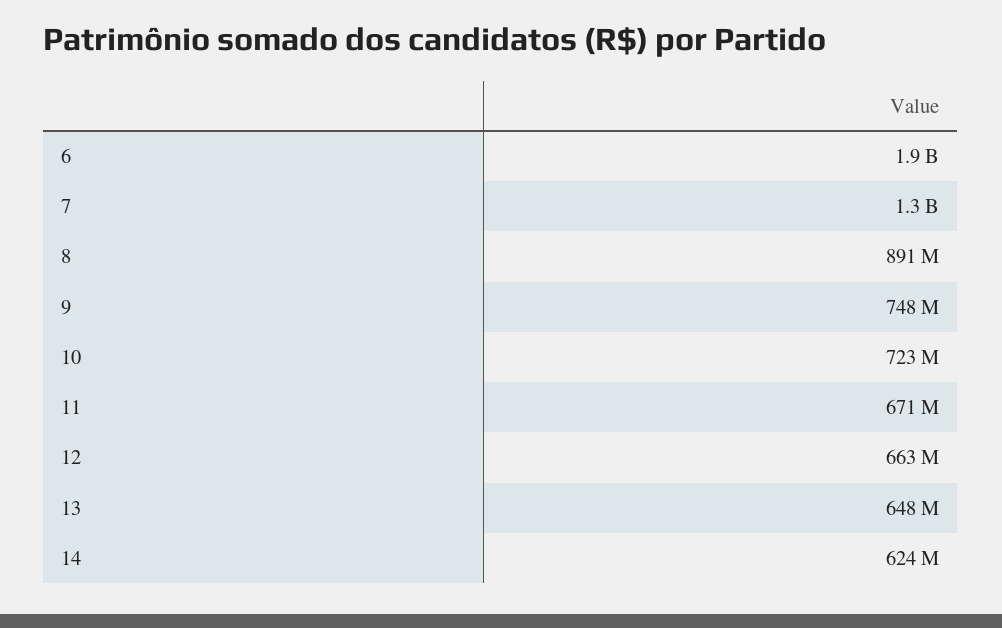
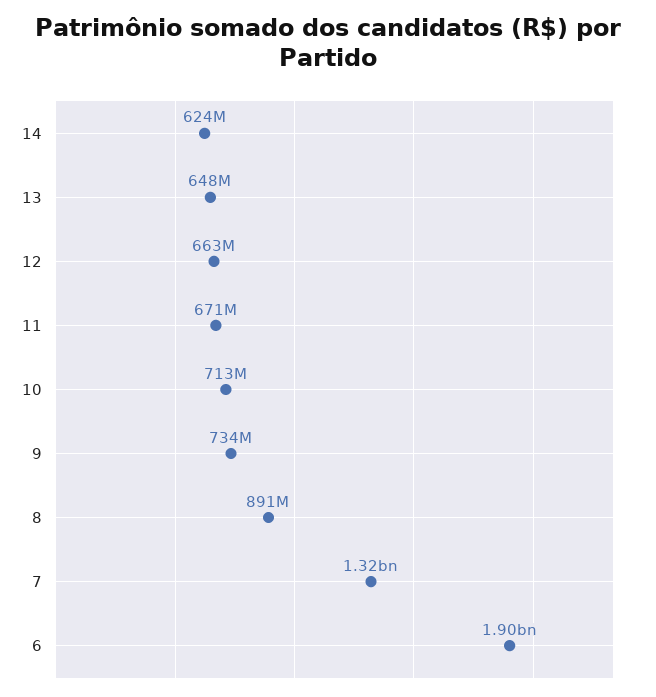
  {
    "6": 1900000000,
    "7": 1320000000,
    "8": 891000000,
-   "9": 748000000,
+   "9": 734000000,
-   "10": 723000000,
+   "10": 713000000,
    "11": 671000000,
    "12": 663000000,
    "13": 648000000,
    "14": 624000000
  }

